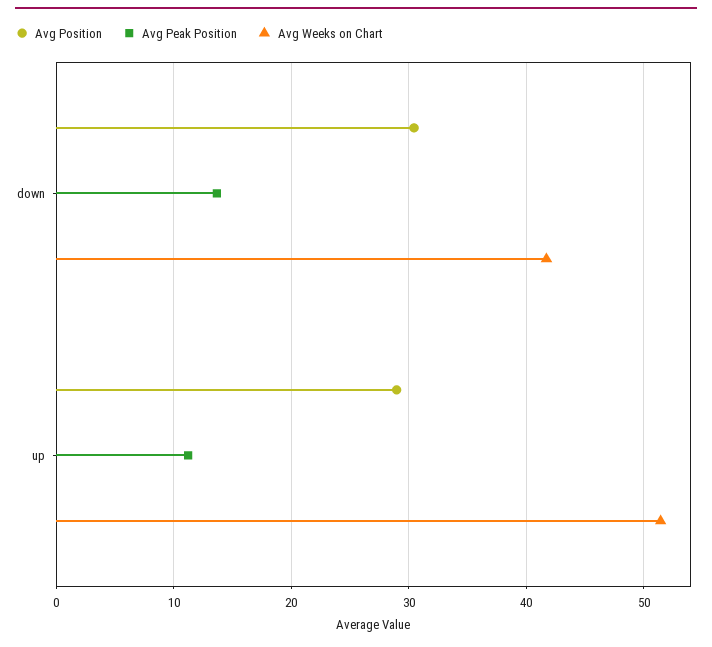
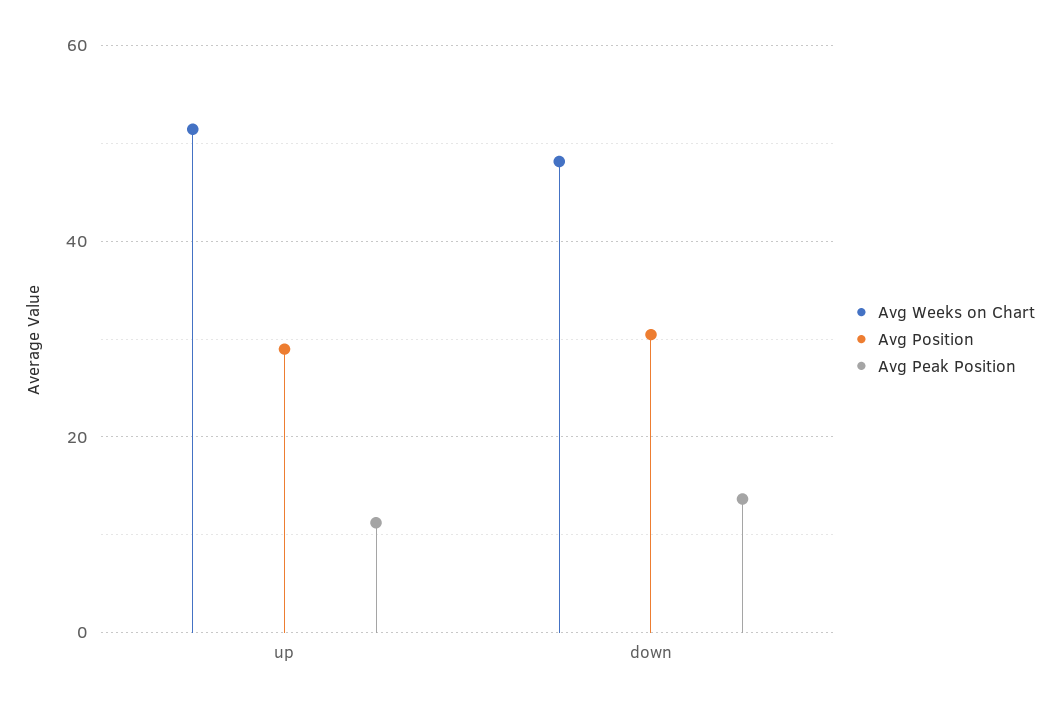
  {
    "Avg Position": {
      "down": 30,
      "up": 29
    },
    "Avg Peak Position": {
      "down": 14,
      "up": 11
    },
    "Avg Weeks on Chart": {
-     "down": 42,
+     "down": 48,
      "up": 51
    }
  }

